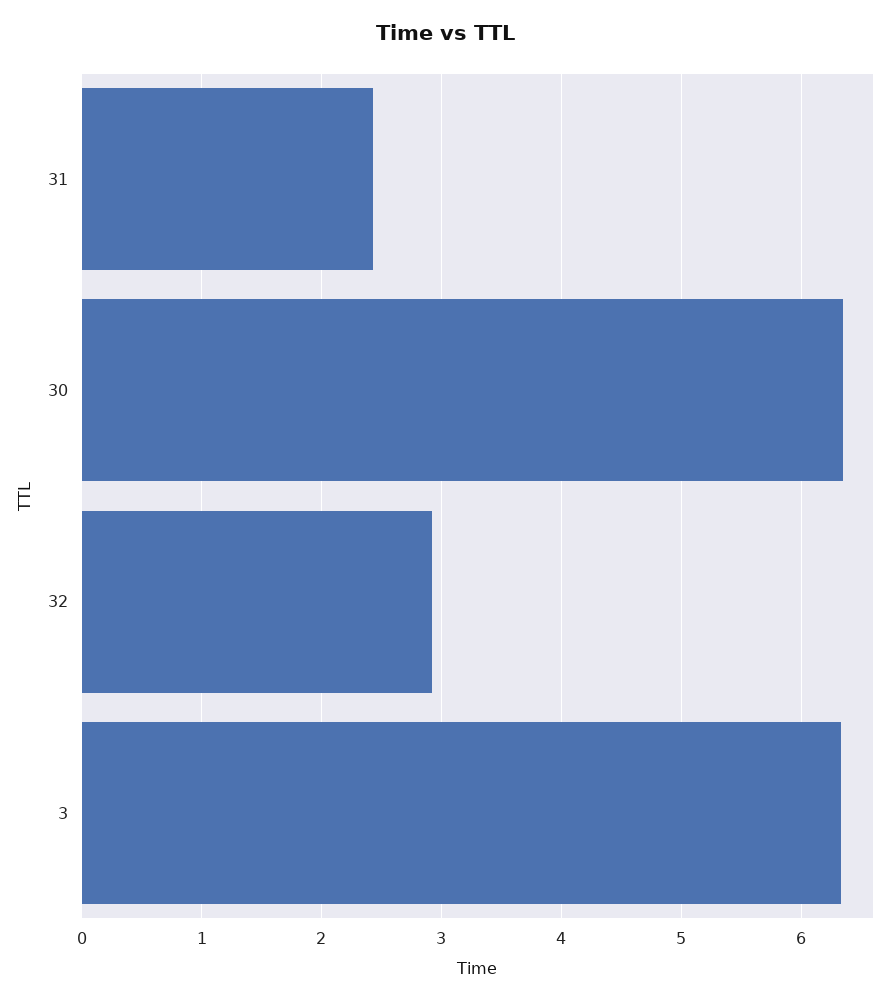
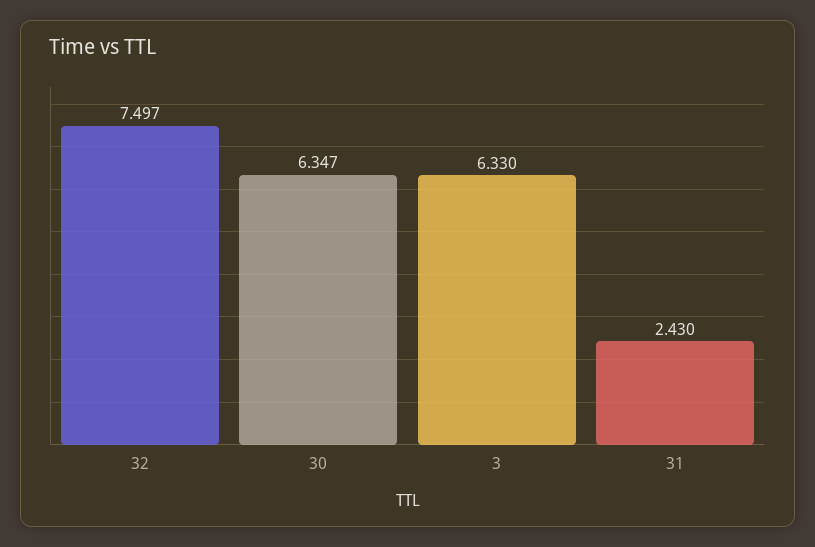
  {
    "31": 2.43,
    "30": 6.347,
-   "32": 2.9,
+   "32": 7.497,
    "3": 6.33
  }

